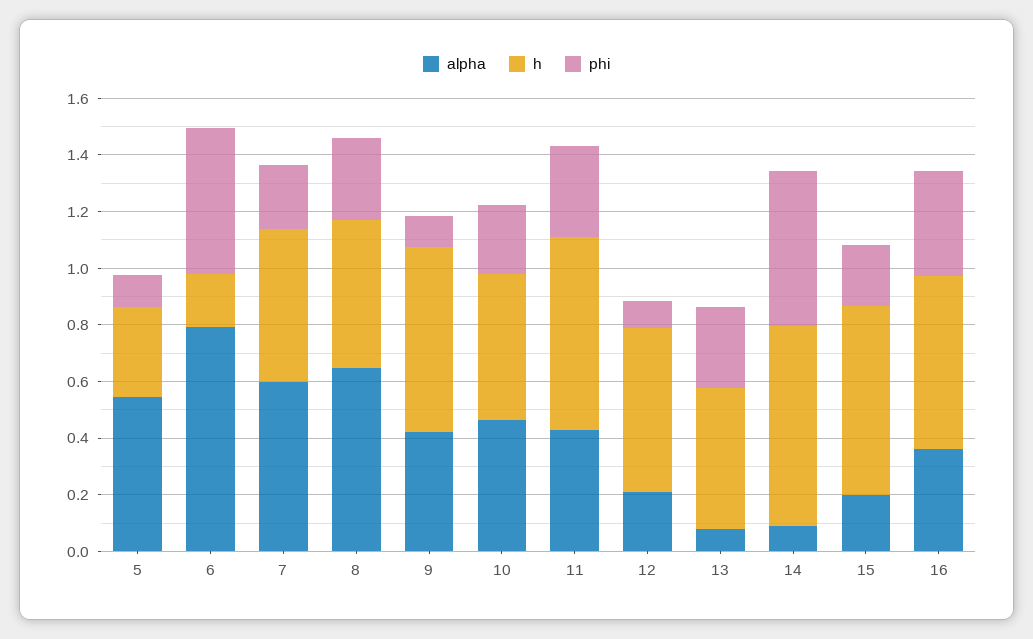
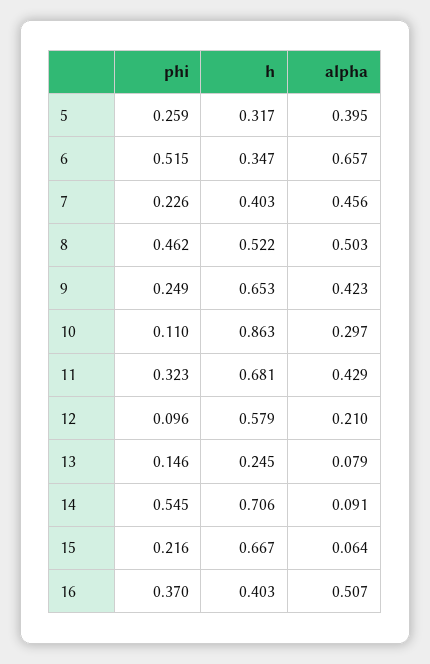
  {
    "alpha": {
-     "5": 0.55,
+     "5": 0.395,
-     "6": 0.8,
+     "6": 0.657,
-     "7": 0.6,
+     "7": 0.456,
-     "8": 0.65,
+     "8": 0.503,
      "9": 0.423,
-     "10": 0.45,
+     "10": 0.297,
      "11": 0.429,
      "12": 0.21,
      "13": 0.079,
      "14": 0.091,
-     "15": 0.2,
+     "15": 0.064,
-     "16": 0.35
+     "16": 0.507
    },
    "h": {
      "5": 0.317,
-     "6": 0.2,
+     "6": 0.347,
-     "7": 0.55,
+     "7": 0.403,
      "8": 0.522,
      "9": 0.653,
-     "10": 0.5,
+     "10": 0.863,
      "11": 0.681,
      "12": 0.579,
-     "13": 0.5,
+     "13": 0.245,
      "14": 0.706,
      "15": 0.667,
-     "16": 0.6
+     "16": 0.403
    },
    "phi": {
-     "5": 0.1,
+     "5": 0.259,
      "6": 0.515,
      "7": 0.226,
-     "8": 0.3,
+     "8": 0.462,
-     "9": 0.1,
+     "9": 0.249,
-     "10": 0.25,
+     "10": 0.11,
      "11": 0.323,
      "12": 0.096,
-     "13": 0.3,
+     "13": 0.146,
      "14": 0.545,
      "15": 0.216,
      "16": 0.37
    }
  }

